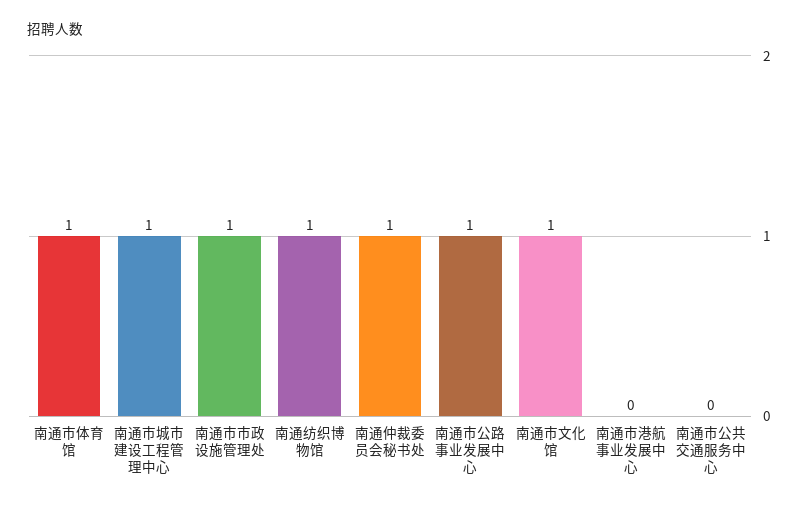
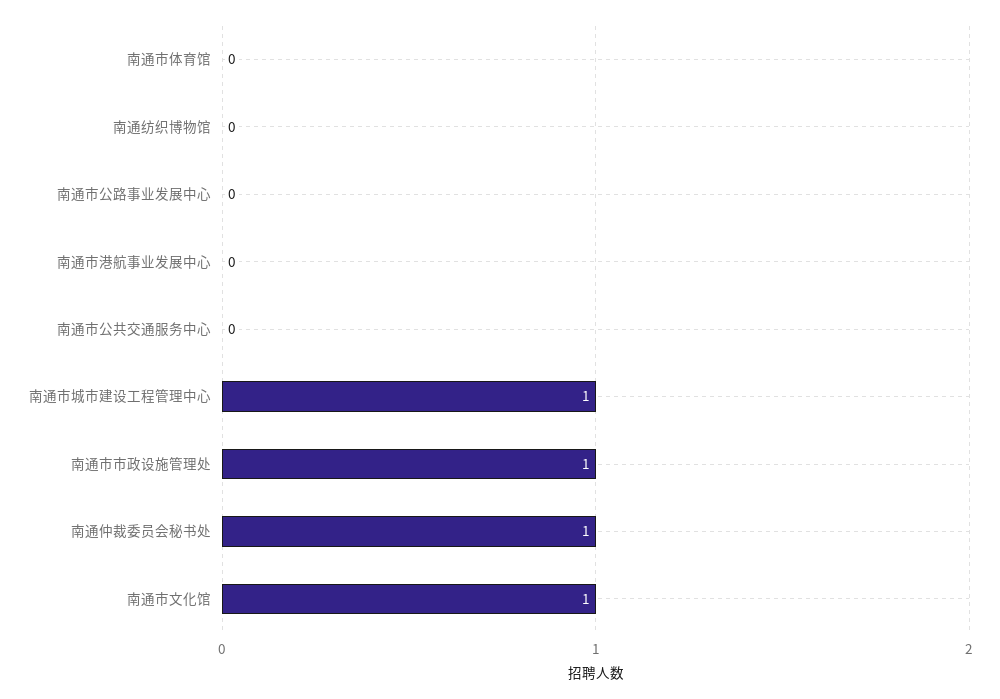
  {
-   "南通市体育馆": 1,
+   "南通市体育馆": 0,
    "南通市城市建设工程管理中心": 1,
    "南通市市政设施管理处": 1,
-   "南通纺织博物馆": 1,
+   "南通纺织博物馆": 0,
    "南通仲裁委员会秘书处": 1,
-   "南通市公路事业发展中心": 1,
+   "南通市公路事业发展中心": 0,
    "南通市文化馆": 1,
    "南通市港航事业发展中心": 0,
    "南通市公共交通服务中心": 0
  }

